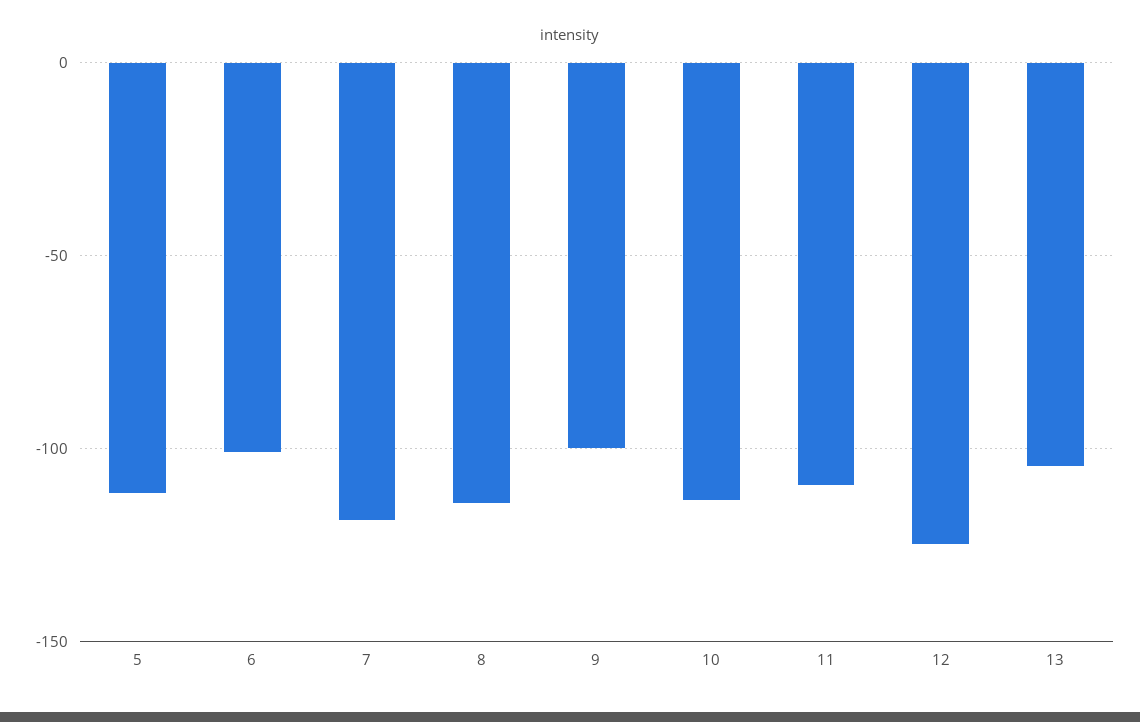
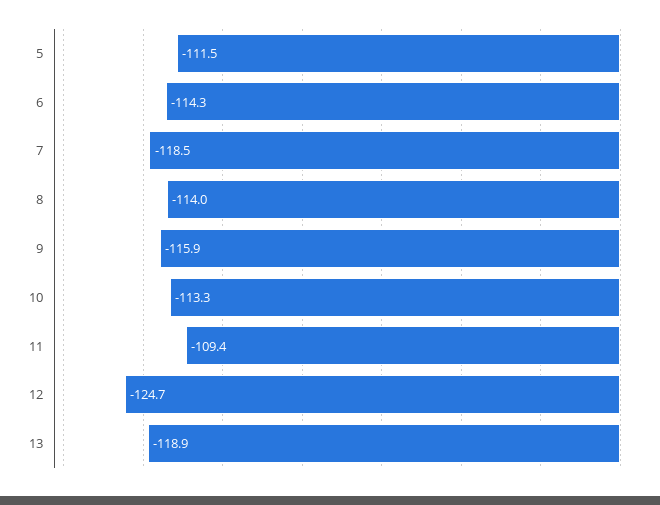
  {
    "5": -111.5,
-   "6": -100,
+   "6": -114.3,
    "7": -118.5,
    "8": -114,
-   "9": -100,
+   "9": -115.9,
    "10": -113.3,
    "11": -109.4,
    "12": -124.7,
-   "13": -105
+   "13": -118.9
  }

